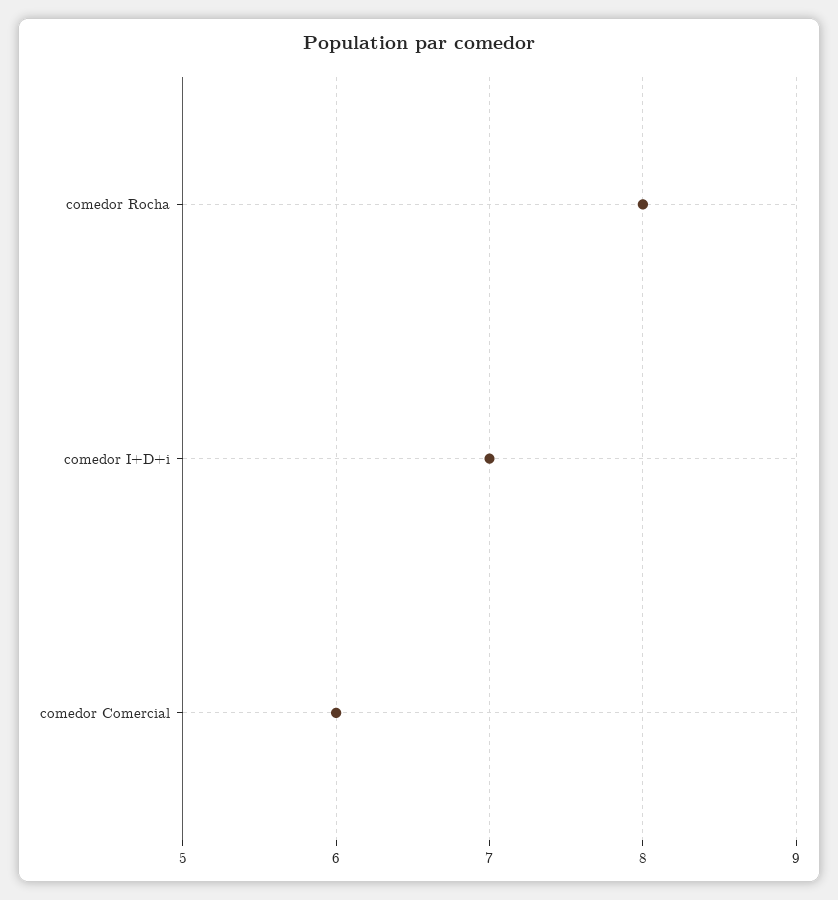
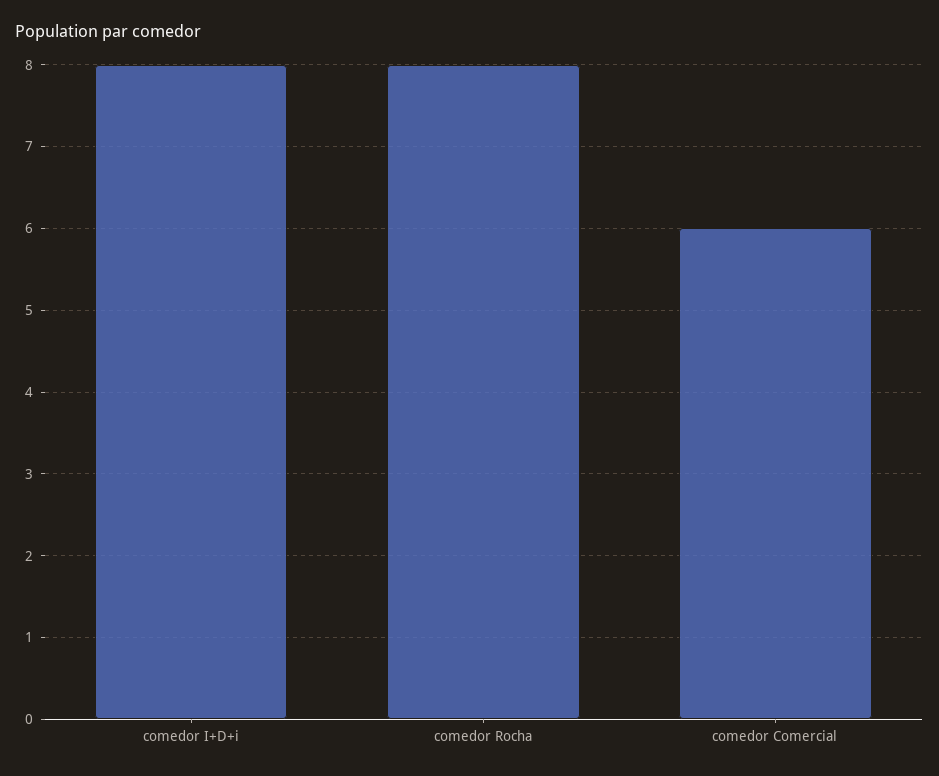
  {
    "comedor Rocha": 8,
-   "comedor I+D+i": 7,
+   "comedor I+D+i": 8,
    "comedor Comercial": 6
  }

